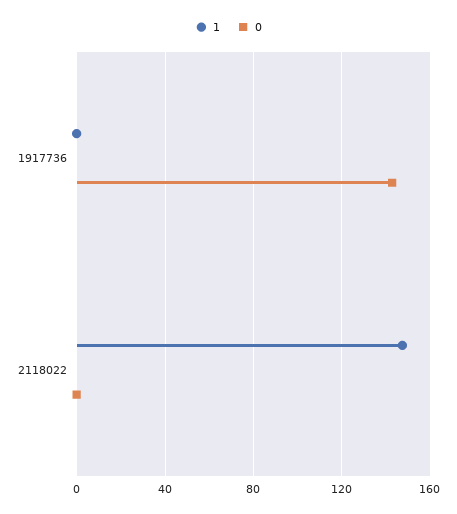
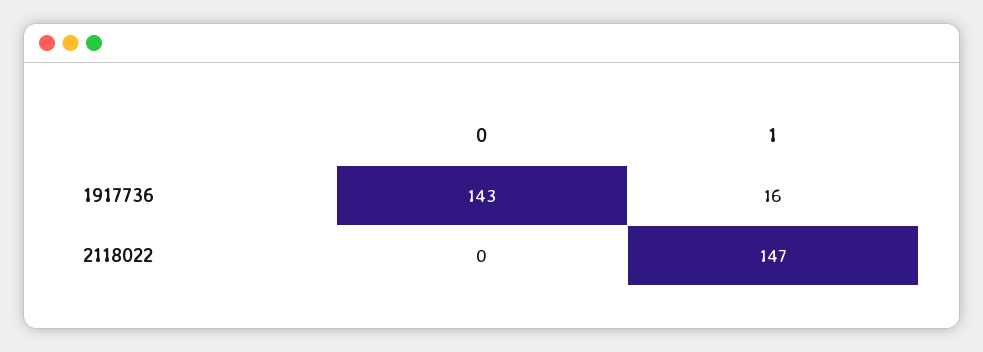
  {
    "1": {
-     "1917736": 0,
+     "1917736": 16,
      "2118022": 147
    },
    "0": {
      "1917736": 143,
      "2118022": 0
    }
  }

